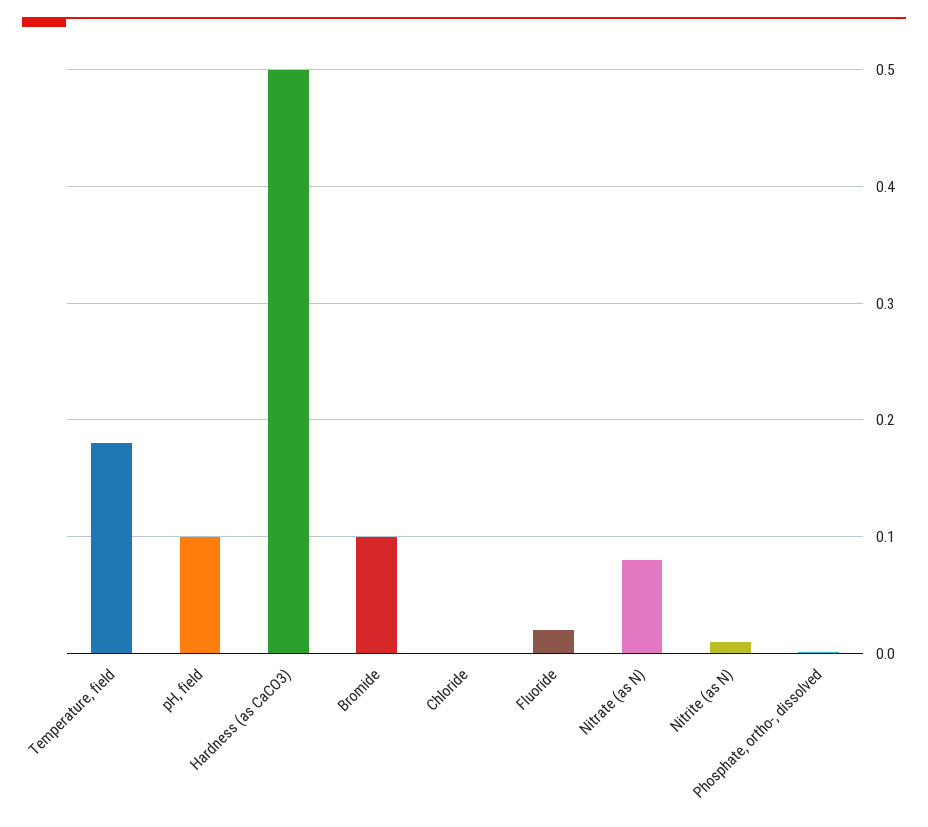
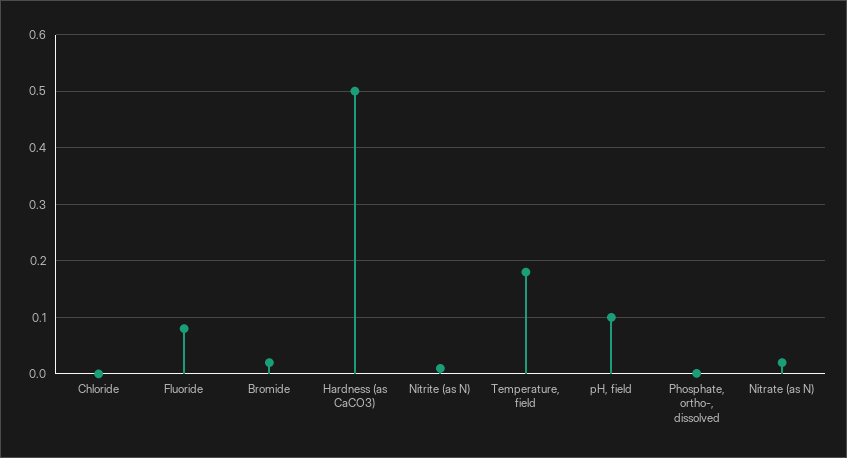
  {
    "Temperature, field": 0.18,
    "pH, field": 0.1,
    "Hardness (as CaCO3)": 0.5,
-   "Bromide": 0.1,
+   "Bromide": 0.02,
    "Chloride": 0,
-   "Fluoride": 0.02,
+   "Fluoride": 0.08,
-   "Nitrate (as N)": 0.08,
+   "Nitrate (as N)": 0.02,
    "Nitrite (as N)": 0.01,
    "Phosphate, ortho-, dissolved": 0
  }

